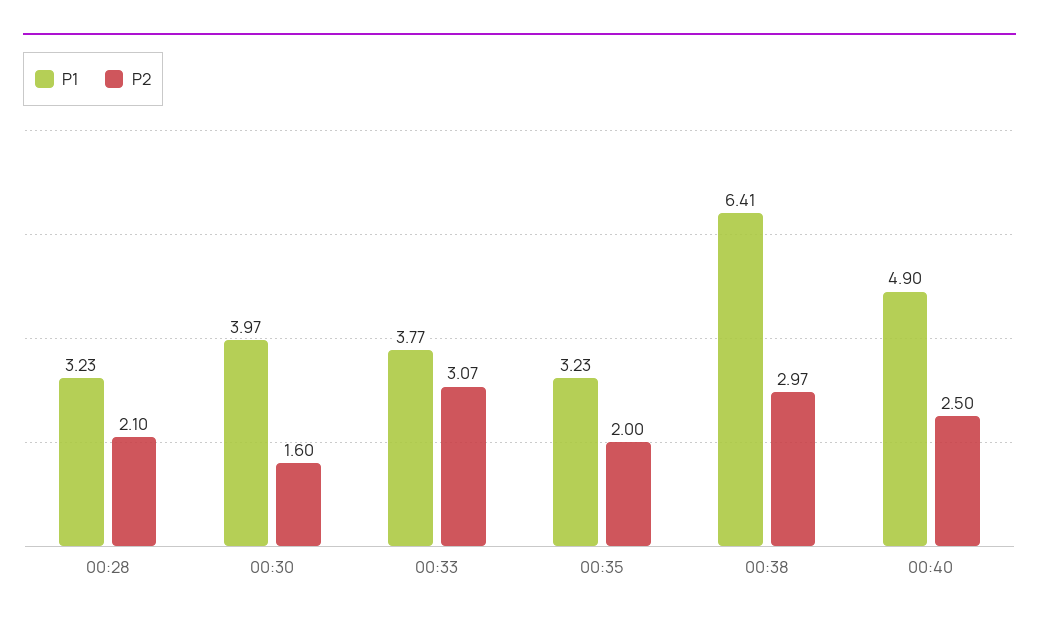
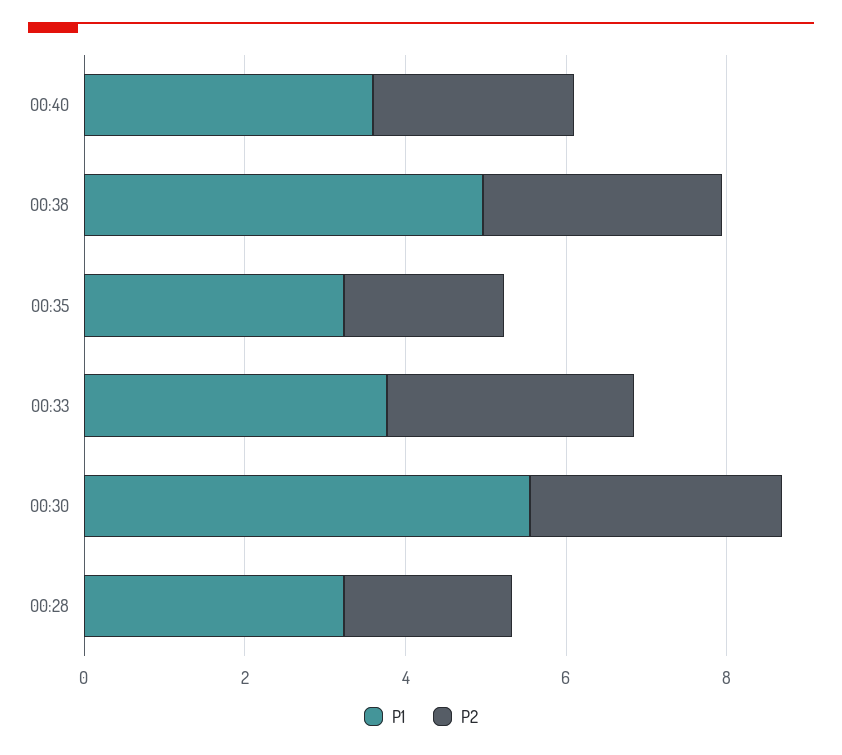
  {
    "P1": {
      "00:28": 3.23,
-     "00:30": 3.97,
+     "00:30": 5.5,
      "00:33": 3.77,
      "00:35": 3.23,
-     "00:38": 6.41,
+     "00:38": 5,
-     "00:40": 4.9
+     "00:40": 3.5
    },
    "P2": {
      "00:28": 2.1,
-     "00:30": 1.6,
+     "00:30": 3,
      "00:33": 3.07,
      "00:35": 2,
      "00:38": 2.97,
      "00:40": 2.5
    }
  }

